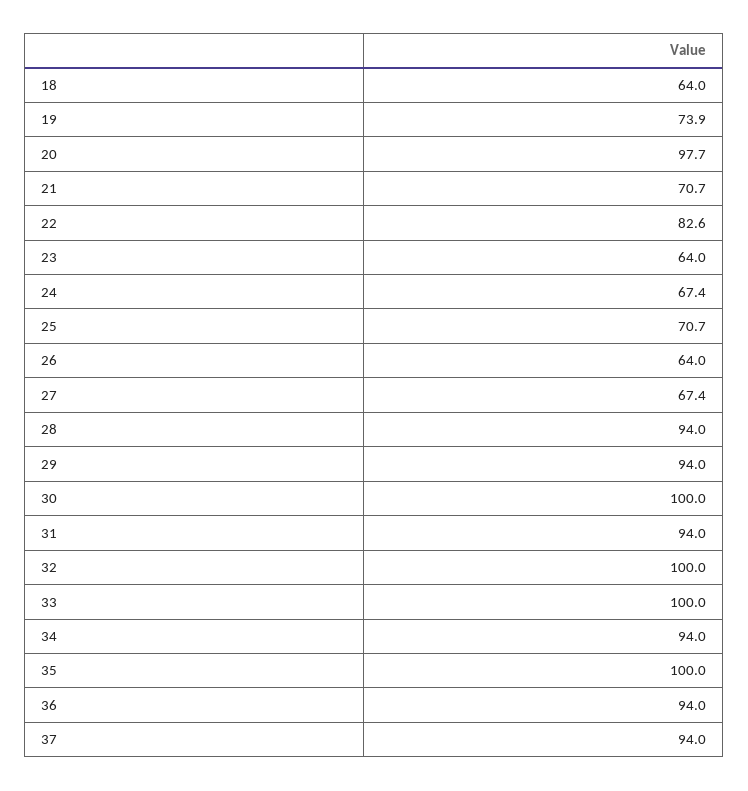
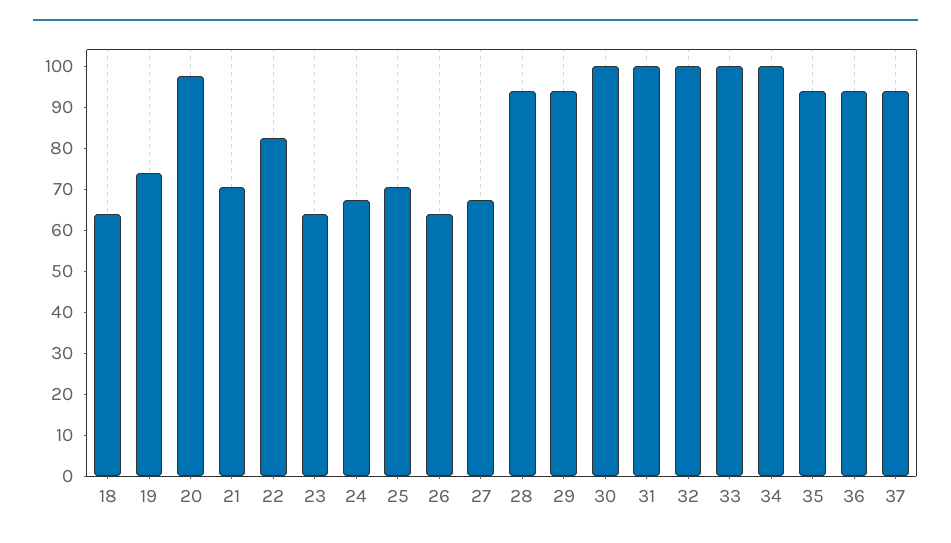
  {
    "18": 64,
    "19": 73.9,
    "20": 97.7,
    "21": 70.7,
    "22": 82.6,
    "23": 64,
    "24": 67.4,
    "25": 70.7,
    "26": 64,
    "27": 67.4,
    "28": 94,
    "29": 94,
    "30": 100,
-   "31": 94,
+   "31": 100,
    "32": 100,
    "33": 100,
-   "34": 94,
+   "34": 100,
-   "35": 100,
+   "35": 94,
    "36": 94,
    "37": 94
  }

